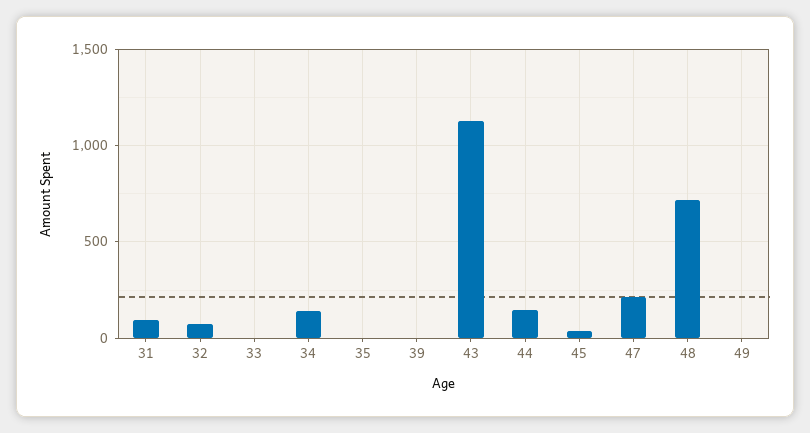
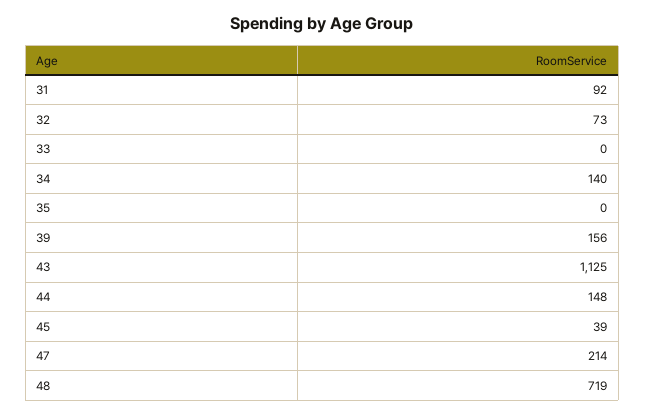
  {
    "31": 92,
    "32": 73,
    "33": 0,
    "34": 140,
    "35": 0,
-   "39": 0,
+   "39": 156,
    "43": 1125,
    "44": 148,
    "45": 39,
    "47": 214,
-   "48": 719,
+   "48": 719
-   "49": 0
  }

